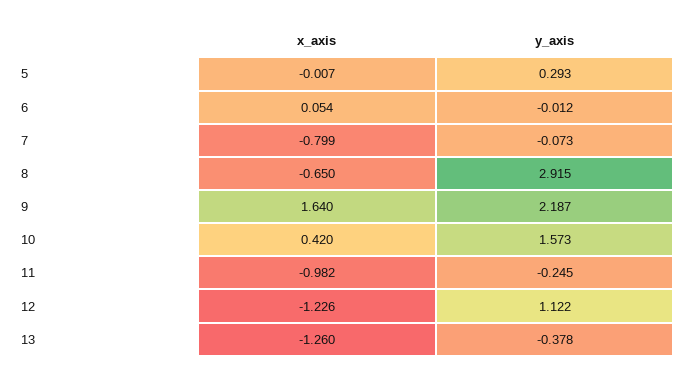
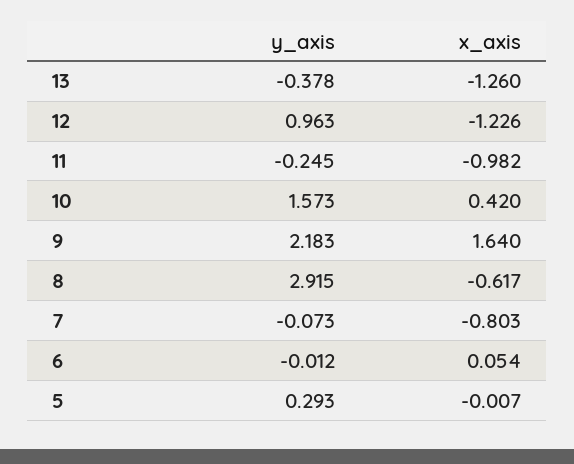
  {
    "x_axis": {
      "5": -0.007,
      "6": 0.054,
-     "7": -0.799,
+     "7": -0.803,
-     "8": -0.65,
+     "8": -0.617,
      "9": 1.64,
      "10": 0.42,
      "11": -0.982,
      "12": -1.226,
      "13": -1.26
    },
    "y_axis": {
      "5": 0.293,
      "6": -0.012,
      "7": -0.073,
      "8": 2.915,
-     "9": 2.187,
+     "9": 2.183,
      "10": 1.573,
      "11": -0.245,
-     "12": 1.122,
+     "12": 0.963,
      "13": -0.378
    }
  }

